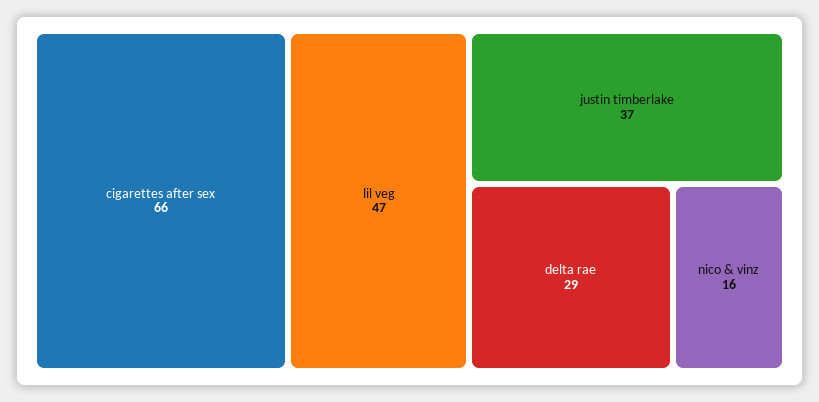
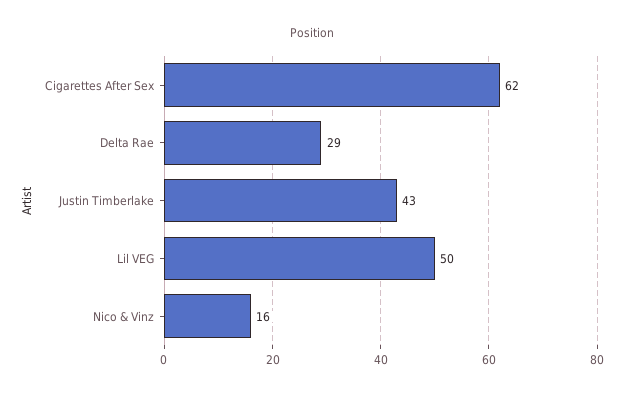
  {
-   "cigarettes after sex": 66,
+   "cigarettes after sex": 62,
-   "lil veg": 47,
+   "lil veg": 50,
-   "justin timberlake": 37,
+   "justin timberlake": 43,
    "delta rae": 29,
    "nico & vinz": 16
  }

